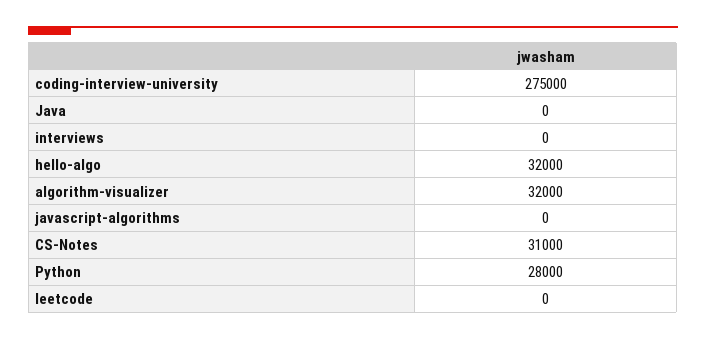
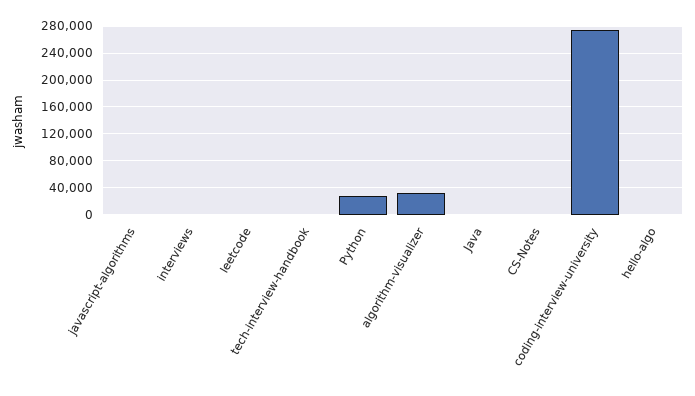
  {
    "coding-interview-university": 275000,
    "Java": 0,
    "interviews": 0,
-   "hello-algo": 32000,
+   "hello-algo": 0,
    "algorithm-visualizer": 32000,
    "javascript-algorithms": 0,
-   "CS-Notes": 31000,
+   "CS-Notes": 0,
    "Python": 28000,
-   "leetcode": 0
+   "leetcode": 0,
+   "tech-interview-handbook": 0
  }

